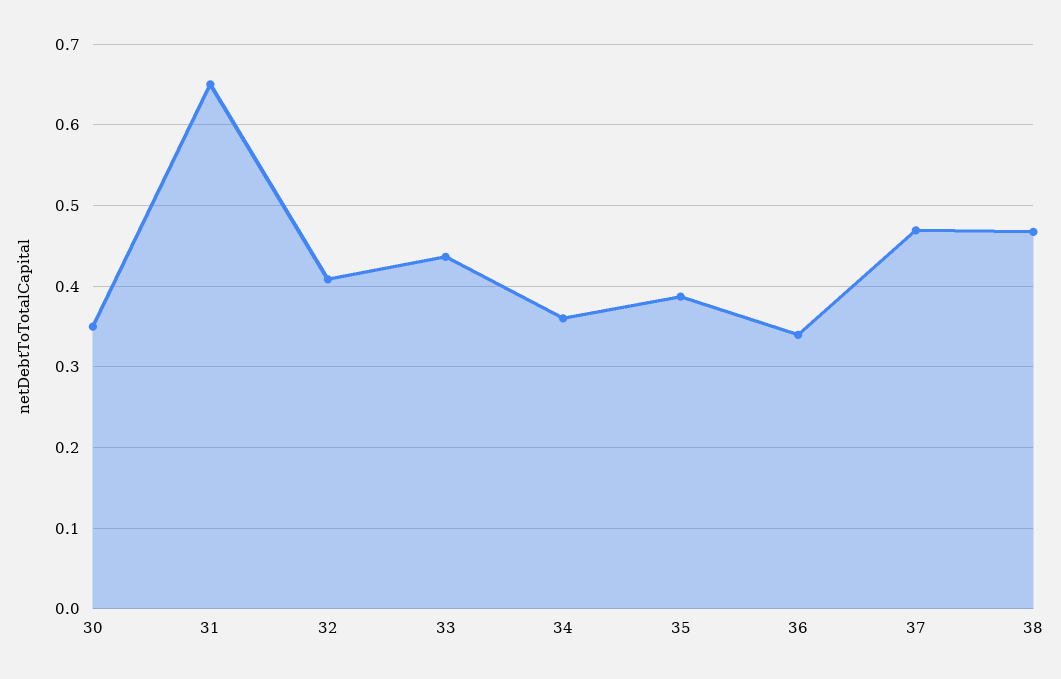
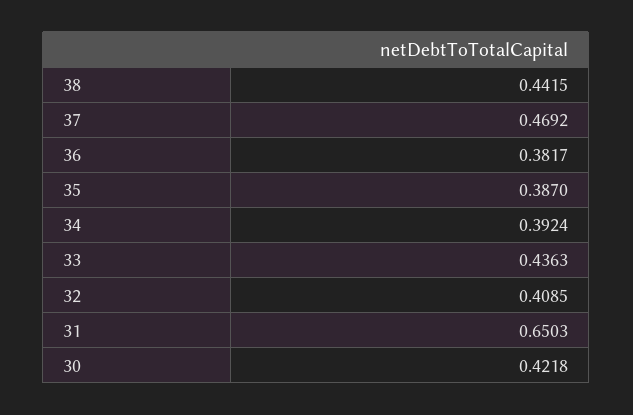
  {
-   "30": 0.35,
+   "30": 0.4218,
    "31": 0.6503,
    "32": 0.4085,
    "33": 0.4363,
-   "34": 0.36,
+   "34": 0.3924,
    "35": 0.387,
-   "36": 0.34,
+   "36": 0.3817,
    "37": 0.4692,
-   "38": 0.47
+   "38": 0.4415
  }

